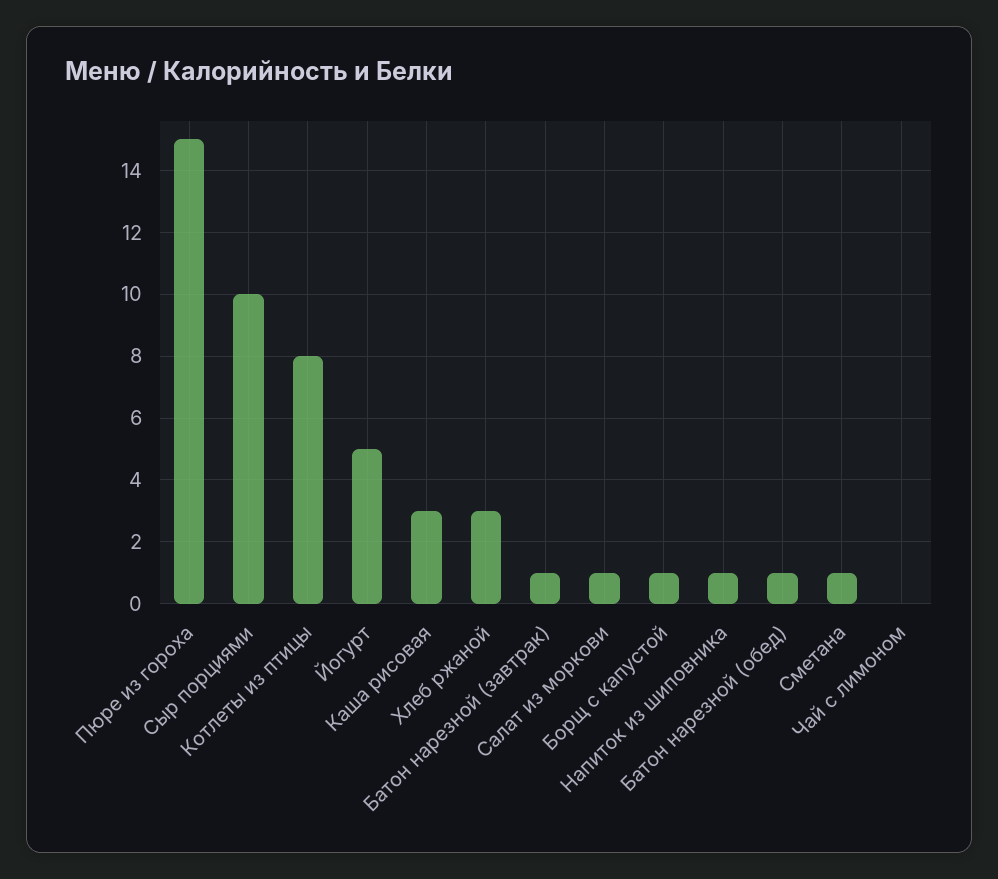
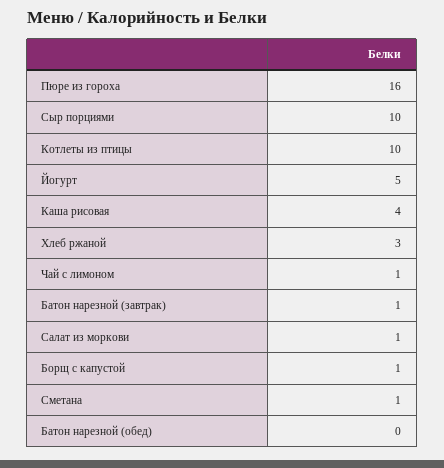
  {
-   "Пюре из гороха": 15,
+   "Пюре из гороха": 16,
    "Сыр порциями": 10,
-   "Котлеты из птицы": 8,
+   "Котлеты из птицы": 10,
    "Йогурт": 5,
-   "Каша рисовая": 3,
+   "Каша рисовая": 4,
    "Хлеб ржаной": 3,
    "Батон нарезной (завтрак)": 1,
    "Салат из моркови": 1,
    "Борщ с капустой": 1,
-   "Напиток из шиповника": 1,
-   "Батон нарезной (обед)": 1,
+   "Батон нарезной (обед)": 0,
    "Сметана": 1,
-   "Чай с лимоном": 0
+   "Чай с лимоном": 1
  }

